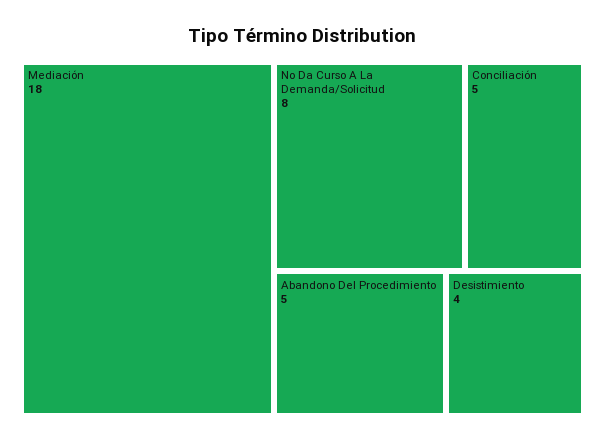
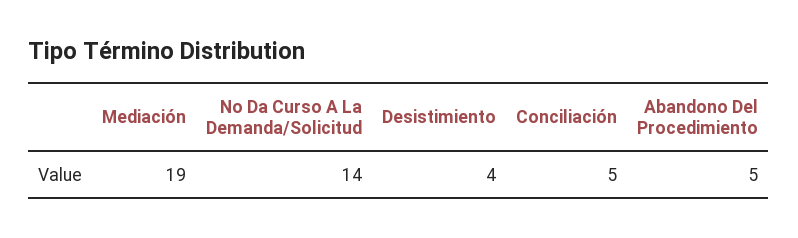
  {
-   "Mediación": 18,
+   "Mediación": 19,
-   "No Da Curso A La Demanda/Solicitud": 8,
+   "No Da Curso A La Demanda/Solicitud": 14,
    "Conciliación": 5,
    "Abandono Del Procedimiento": 5,
    "Desistimiento": 4
  }

